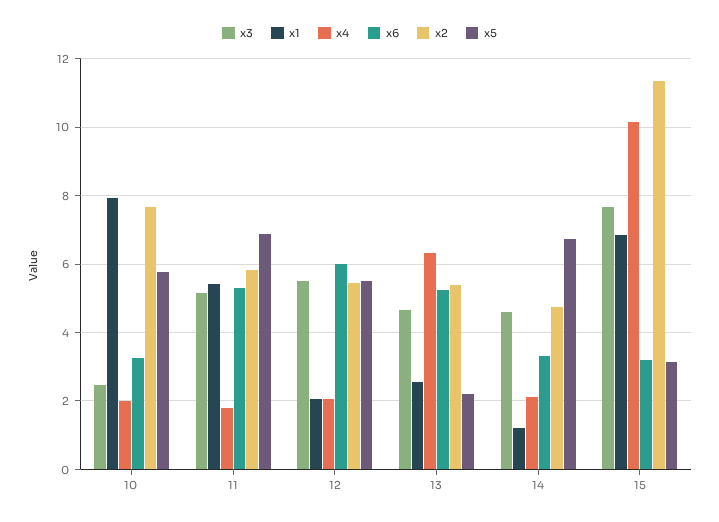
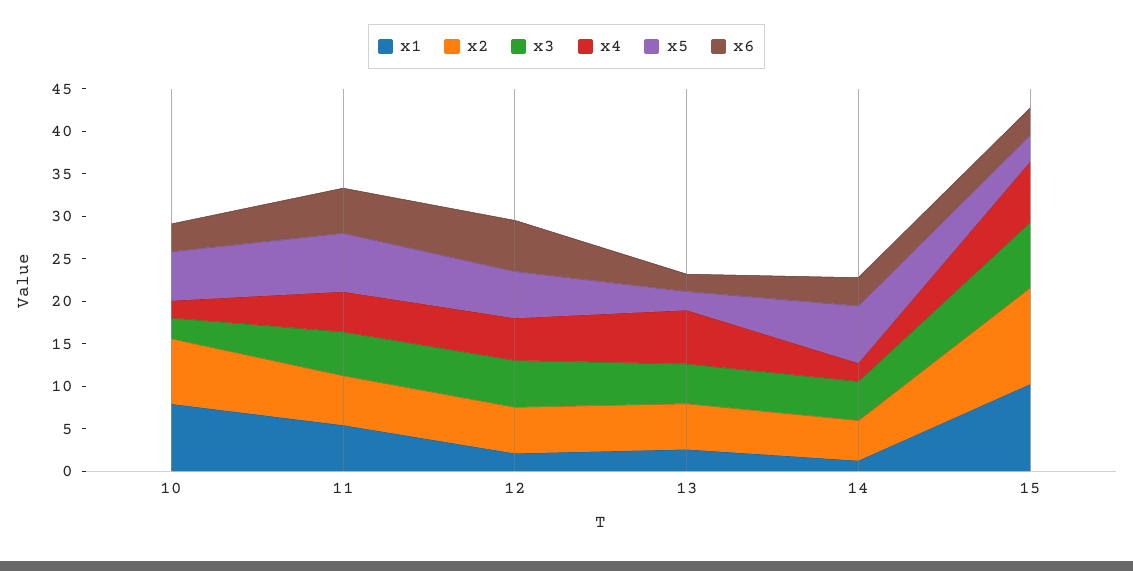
  {
    "x3": {
      "10": 2.4,
      "11": 5.2,
      "12": 5.4,
      "13": 4.6,
      "14": 4.6,
      "15": 7.6
    },
    "x1": {
      "10": 8,
      "11": 5.4,
      "12": 2,
      "13": 2.6,
      "14": 1.2,
-     "15": 6.8
+     "15": 10
    },
    "x4": {
      "10": 2,
-     "11": 1.8,
+     "11": 5,
-     "12": 2,
+     "12": 5,
      "13": 6.4,
      "14": 2.2,
-     "15": 10.2
+     "15": 7
    },
    "x6": {
      "10": 3.2,
      "11": 5.4,
      "12": 6,
-     "13": 5.2,
+     "13": 2,
      "14": 3.4,
      "15": 3.2
    },
    "x2": {
      "10": 7.6,
      "11": 5.8,
      "12": 5.4,
      "13": 5.4,
      "14": 4.8,
      "15": 11.4
    },
    "x5": {
      "10": 5.8,
      "11": 6.8,
      "12": 5.4,
      "13": 2.2,
      "14": 6.8,
      "15": 3.2
    }
  }

